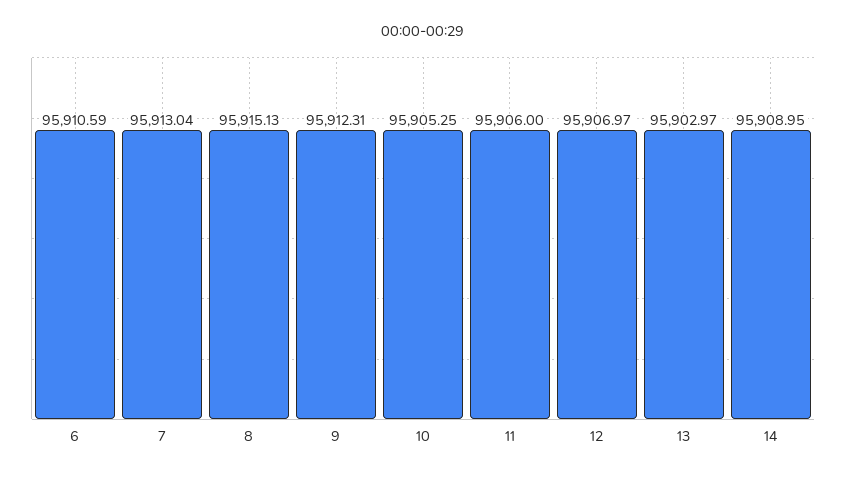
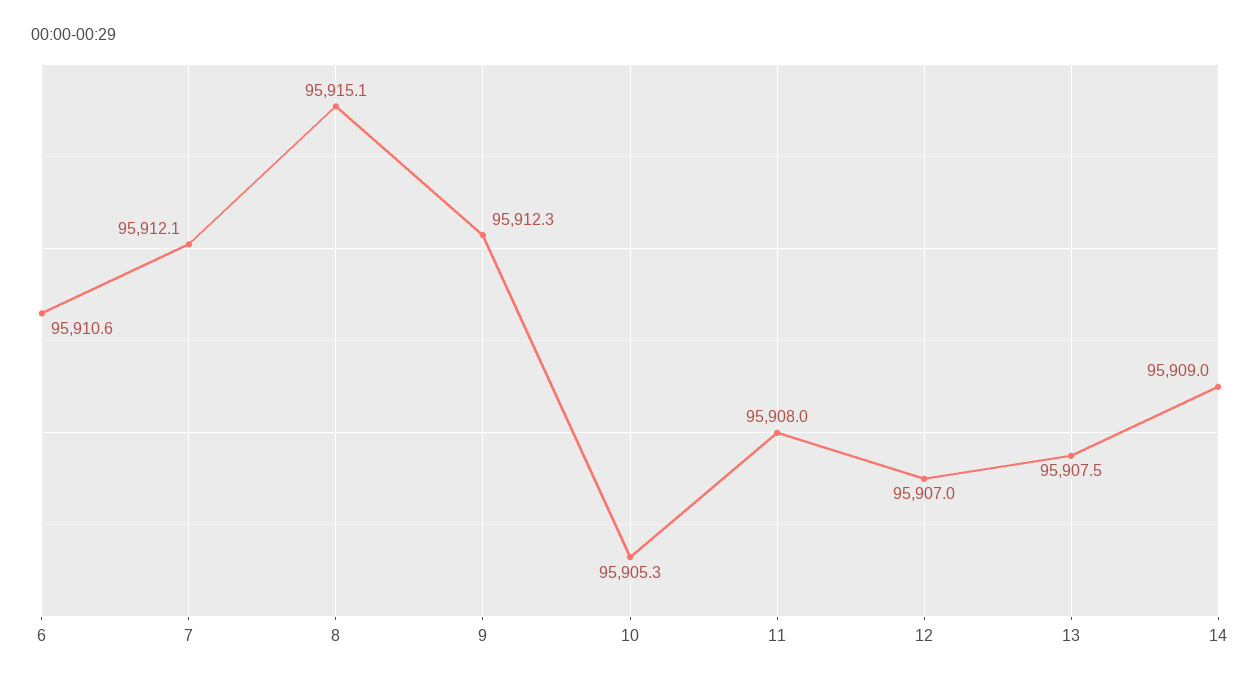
  {
    "6": 95910.59,
-   "7": 95913.04,
+   "7": 95912.1,
    "8": 95915.13,
    "9": 95912.31,
    "10": 95905.25,
-   "11": 95906,
+   "11": 95908,
    "12": 95906.97,
-   "13": 95902.97,
+   "13": 95907.5,
    "14": 95908.95
  }

